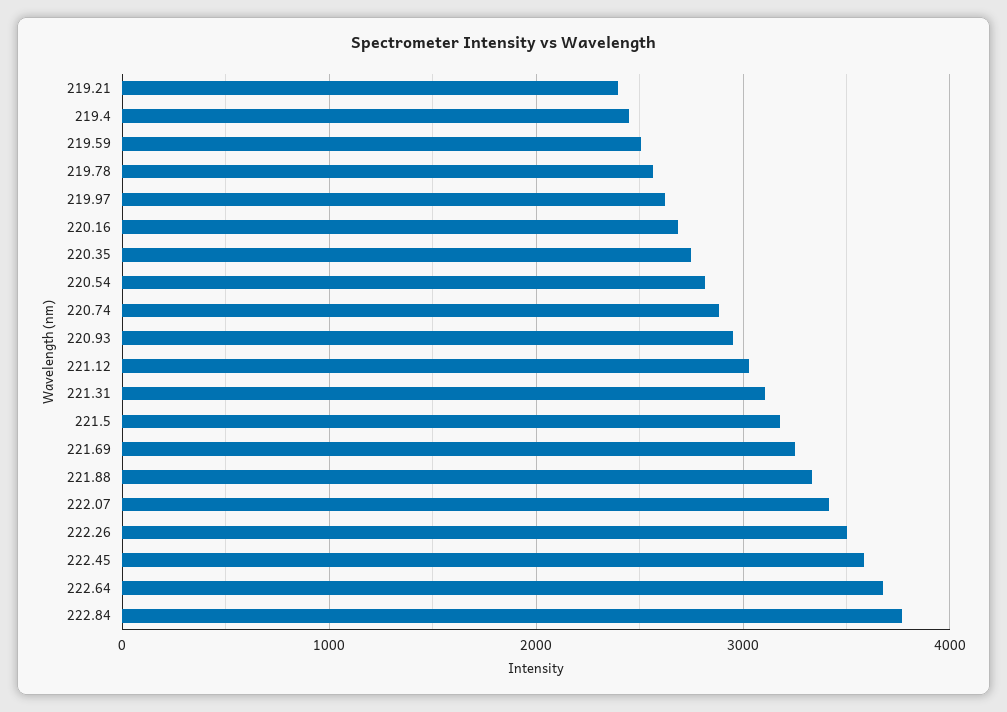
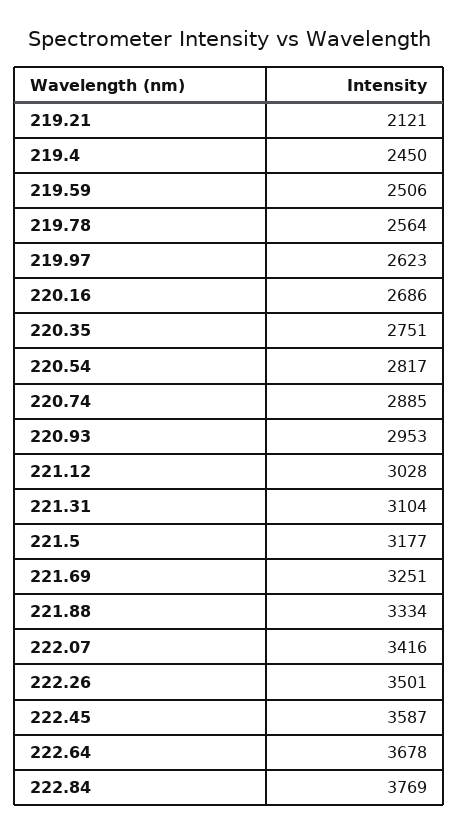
  {
-   "219.21": 2400,
+   "219.21": 2121,
    "219.4": 2450,
    "219.59": 2506,
    "219.78": 2564,
    "219.97": 2623,
    "220.16": 2686,
    "220.35": 2751,
    "220.54": 2817,
    "220.74": 2885,
    "220.93": 2953,
    "221.12": 3028,
    "221.31": 3104,
    "221.5": 3177,
    "221.69": 3251,
    "221.88": 3334,
    "222.07": 3416,
    "222.26": 3501,
    "222.45": 3587,
    "222.64": 3678,
    "222.84": 3769
  }

